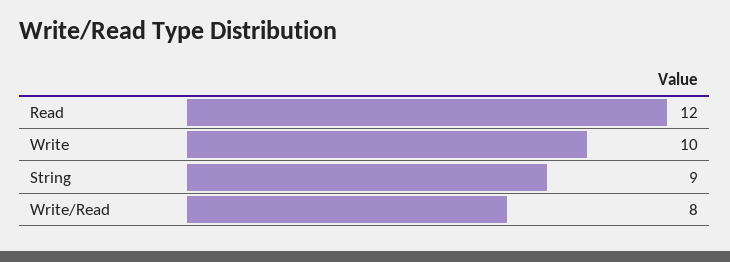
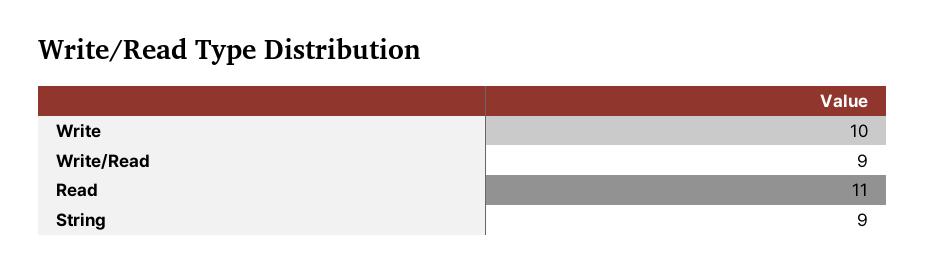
  {
-   "Read": 12,
+   "Read": 11,
    "Write": 10,
    "String": 9,
-   "Write/Read": 8
+   "Write/Read": 9
  }

